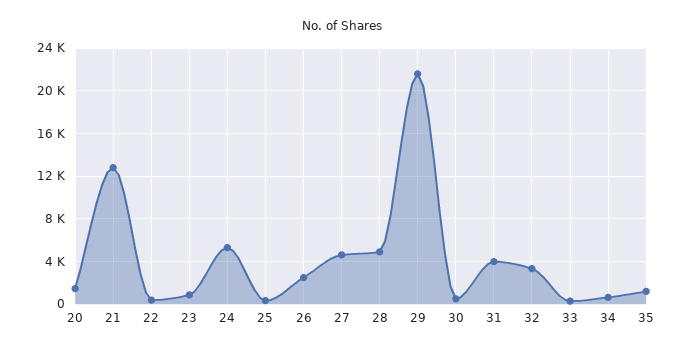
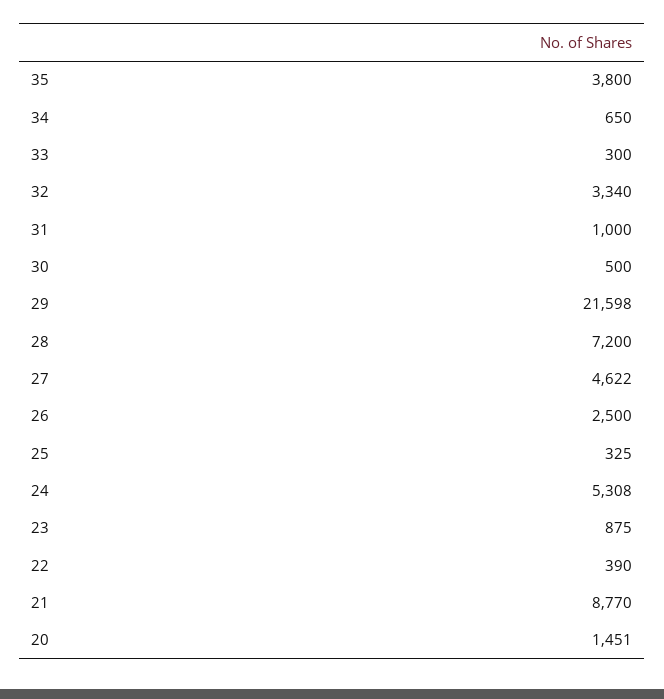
  {
    "20": 1451,
-   "21": 13000,
+   "21": 8770,
    "22": 390,
    "23": 875,
    "24": 5308,
    "25": 325,
    "26": 2500,
    "27": 4622,
-   "28": 5000,
+   "28": 7200,
    "29": 21598,
    "30": 500,
-   "31": 4000,
+   "31": 1000,
    "32": 3340,
    "33": 300,
    "34": 650,
-   "35": 1000
+   "35": 3800
  }

